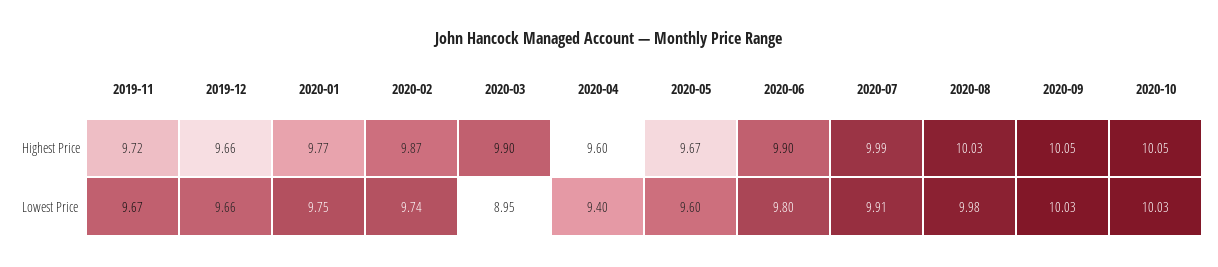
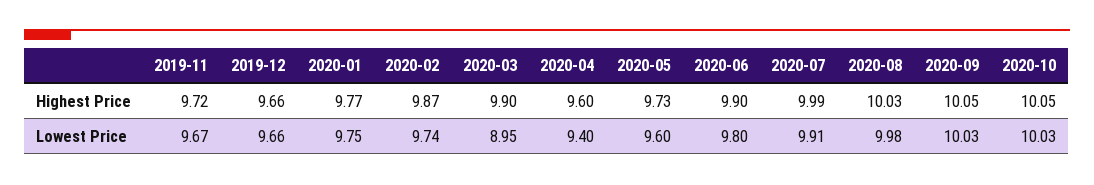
  {
    "2019-11": {
      "Highest Price": 9.72,
      "Lowest Price": 9.67
    },
    "2019-12": {
      "Highest Price": 9.66,
      "Lowest Price": 9.66
    },
    "2020-01": {
      "Highest Price": 9.77,
      "Lowest Price": 9.75
    },
    "2020-02": {
      "Highest Price": 9.87,
      "Lowest Price": 9.74
    },
    "2020-03": {
      "Highest Price": 9.9,
      "Lowest Price": 8.95
    },
    "2020-04": {
      "Highest Price": 9.6,
      "Lowest Price": 9.4
    },
    "2020-05": {
-     "Highest Price": 9.67,
+     "Highest Price": 9.73,
      "Lowest Price": 9.6
    },
    "2020-06": {
      "Highest Price": 9.9,
      "Lowest Price": 9.8
    },
    "2020-07": {
      "Highest Price": 9.99,
      "Lowest Price": 9.91
    },
    "2020-08": {
      "Highest Price": 10.03,
      "Lowest Price": 9.98
    },
    "2020-09": {
      "Highest Price": 10.05,
      "Lowest Price": 10.03
    },
    "2020-10": {
      "Highest Price": 10.05,
      "Lowest Price": 10.03
    }
  }

